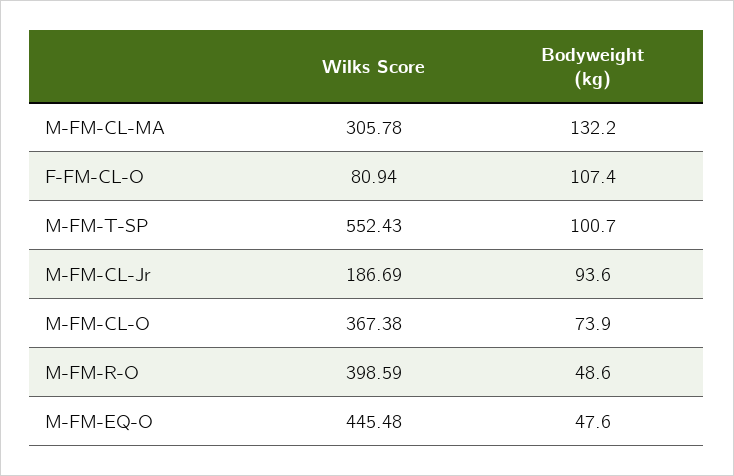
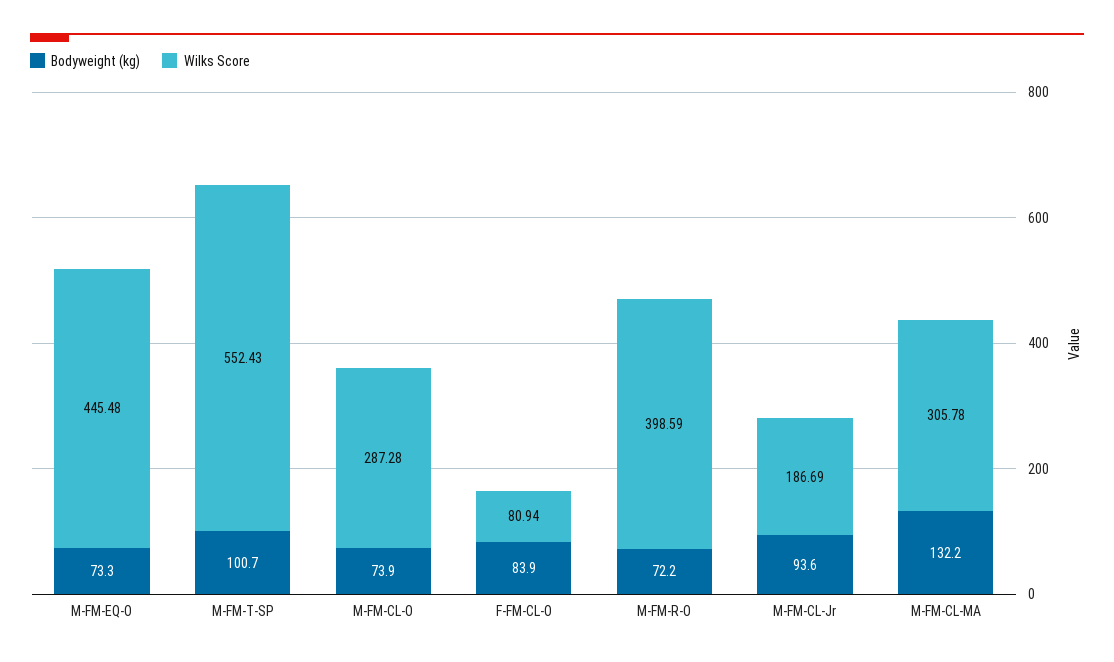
  {
    "Wilks Score": {
      "M-FM-CL-MA": 305.78,
      "F-FM-CL-O": 80.94,
      "M-FM-T-SP": 552.43,
      "M-FM-CL-Jr": 186.69,
-     "M-FM-CL-O": 367.38,
+     "M-FM-CL-O": 287.28,
      "M-FM-R-O": 398.59,
      "M-FM-EQ-O": 445.48
    },
    "Bodyweight (kg)": {
      "M-FM-CL-MA": 132.2,
-     "F-FM-CL-O": 107.4,
+     "F-FM-CL-O": 83.9,
      "M-FM-T-SP": 100.7,
      "M-FM-CL-Jr": 93.6,
      "M-FM-CL-O": 73.9,
-     "M-FM-R-O": 48.6,
+     "M-FM-R-O": 72.2,
-     "M-FM-EQ-O": 47.6
+     "M-FM-EQ-O": 73.3
    }
  }

